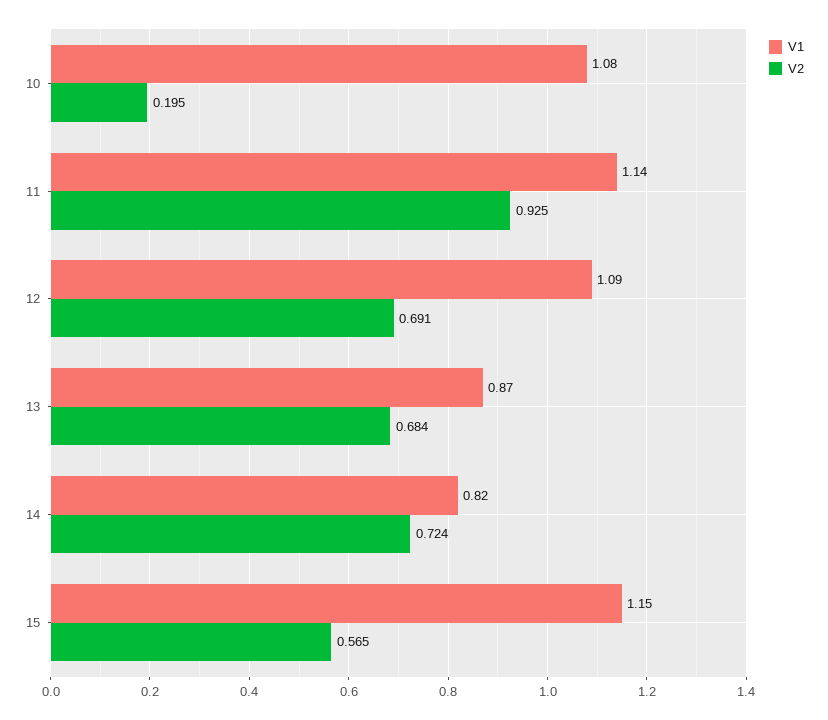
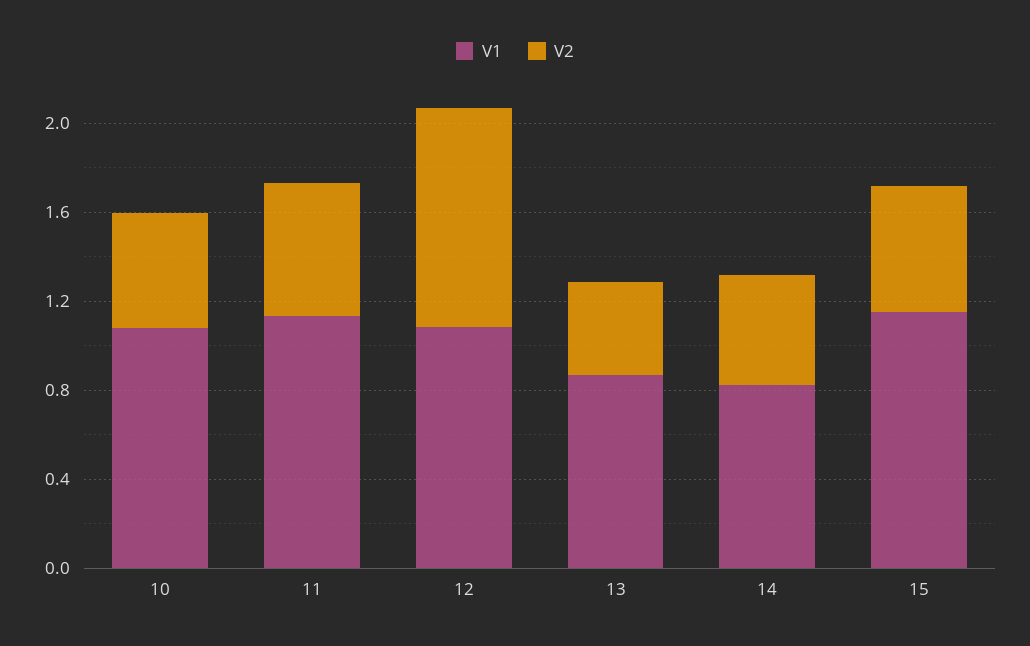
  {
    "V1": {
      "10": 1.08,
      "11": 1.14,
      "12": 1.09,
      "13": 0.87,
      "14": 0.82,
      "15": 1.15
    },
    "V2": {
-     "10": 0.195,
+     "10": 0.5,
-     "11": 0.925,
+     "11": 0.6,
-     "12": 0.691,
+     "12": 1,
-     "13": 0.684,
+     "13": 0.4,
-     "14": 0.724,
+     "14": 0.5,
      "15": 0.565
    }
  }

